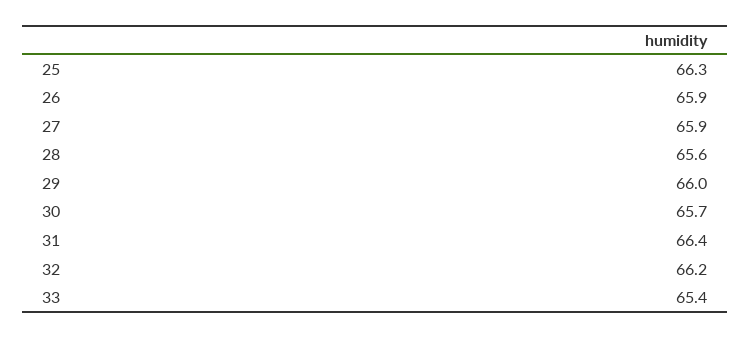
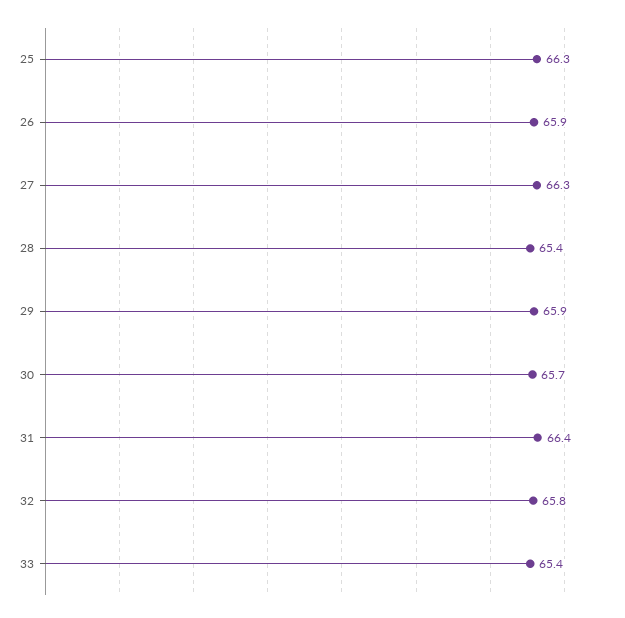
  {
    "25": 66.3,
    "26": 65.9,
-   "27": 65.9,
+   "27": 66.3,
-   "28": 65.6,
+   "28": 65.4,
-   "29": 66,
+   "29": 65.9,
    "30": 65.7,
    "31": 66.4,
-   "32": 66.2,
+   "32": 65.8,
    "33": 65.4
  }

